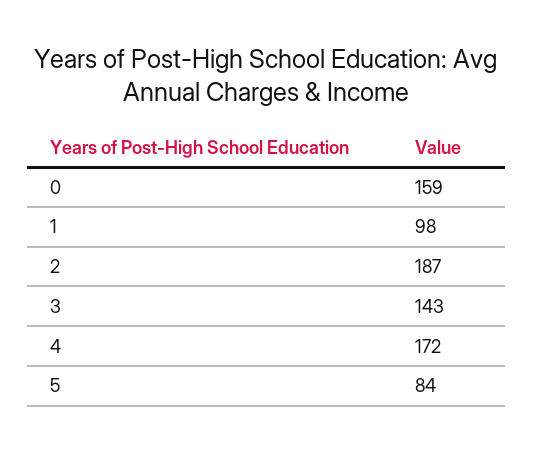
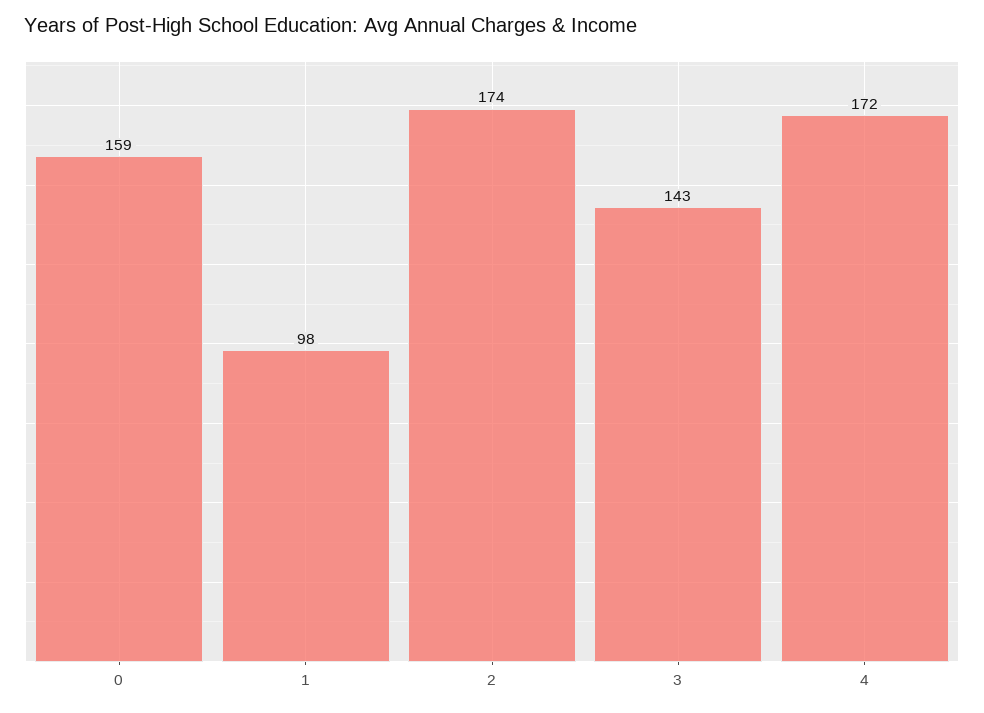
  {
    "0": 159,
    "1": 98,
-   "2": 187,
+   "2": 174,
    "3": 143,
-   "4": 172,
+   "4": 172
-   "5": 84
  }

